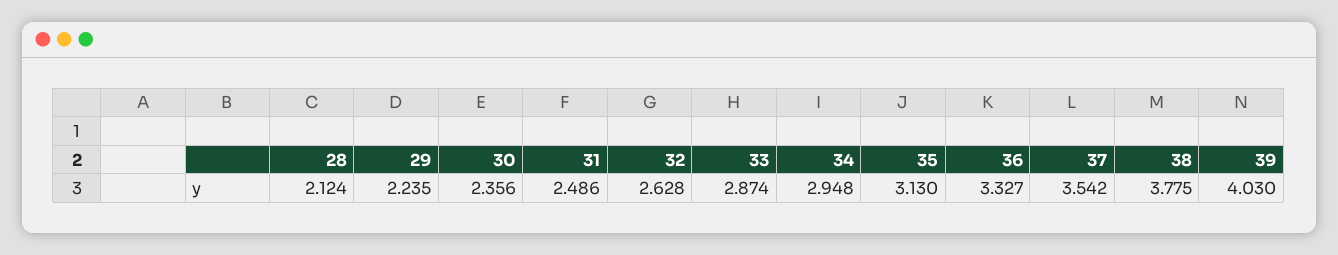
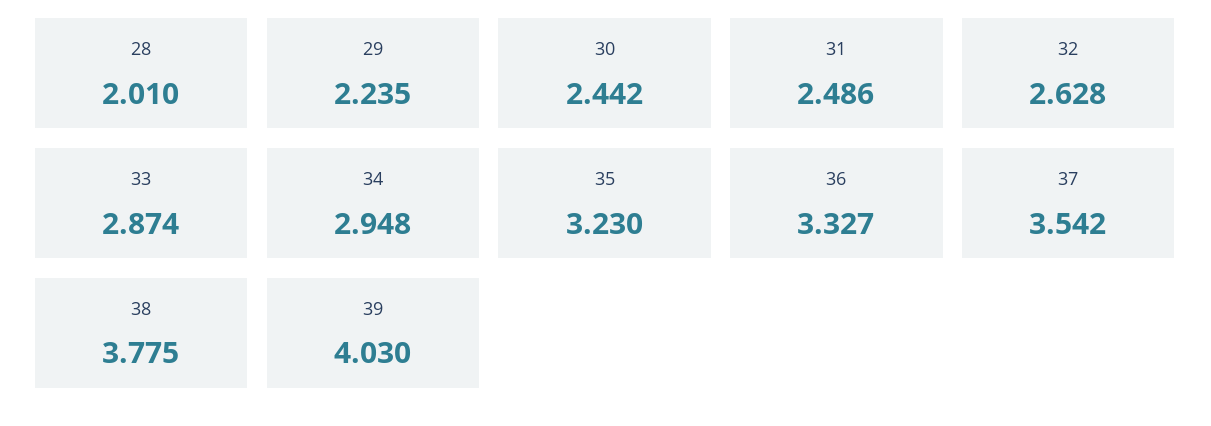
  {
-   "28": 2.124,
+   "28": 2.01,
    "29": 2.235,
-   "30": 2.356,
+   "30": 2.442,
    "31": 2.486,
    "32": 2.628,
    "33": 2.874,
    "34": 2.948,
-   "35": 3.13,
+   "35": 3.23,
    "36": 3.327,
    "37": 3.542,
    "38": 3.775,
    "39": 4.03
  }

